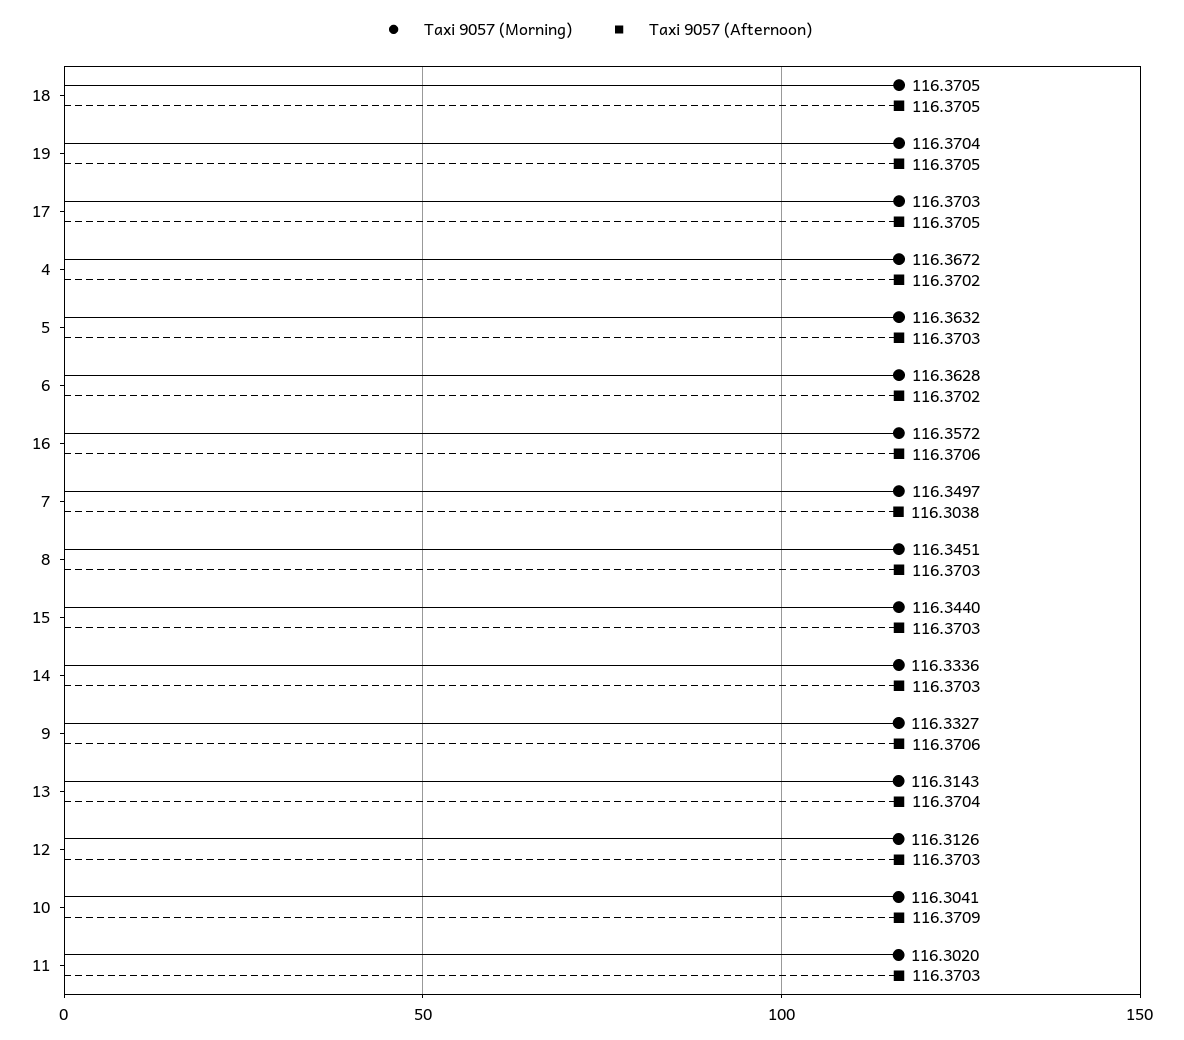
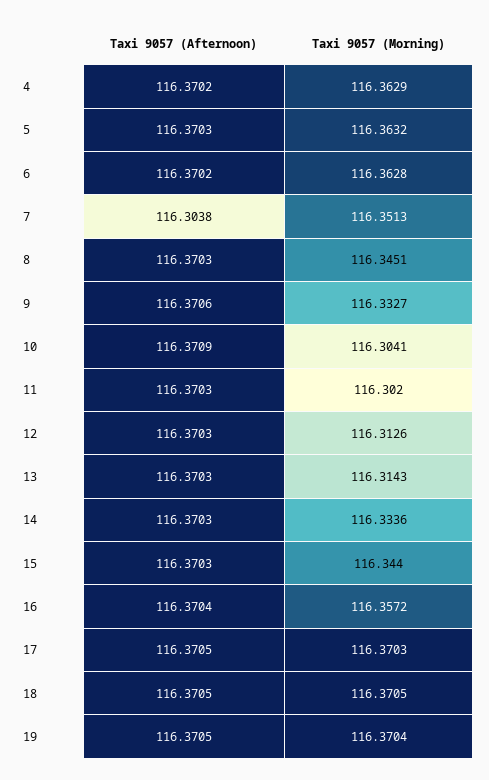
  {
    "Taxi 9057 (Morning)": {
      "18": 116.3705,
      "19": 116.3704,
      "17": 116.3703,
-     "4": 116.3672,
+     "4": 116.3629,
      "5": 116.3632,
      "6": 116.3628,
      "16": 116.3572,
-     "7": 116.3497,
+     "7": 116.3513,
      "8": 116.3451,
      "15": 116.344,
      "14": 116.3336,
      "9": 116.3327,
      "13": 116.3143,
      "12": 116.3126,
      "10": 116.3041,
      "11": 116.302
    },
    "Taxi 9057 (Afternoon)": {
      "18": 116.3705,
      "19": 116.3705,
      "17": 116.3705,
      "4": 116.3702,
      "5": 116.3703,
      "6": 116.3702,
-     "16": 116.3706,
+     "16": 116.3704,
      "7": 116.3038,
      "8": 116.3703,
      "15": 116.3703,
      "14": 116.3703,
      "9": 116.3706,
-     "13": 116.3704,
+     "13": 116.3703,
      "12": 116.3703,
      "10": 116.3709,
      "11": 116.3703
    }
  }

